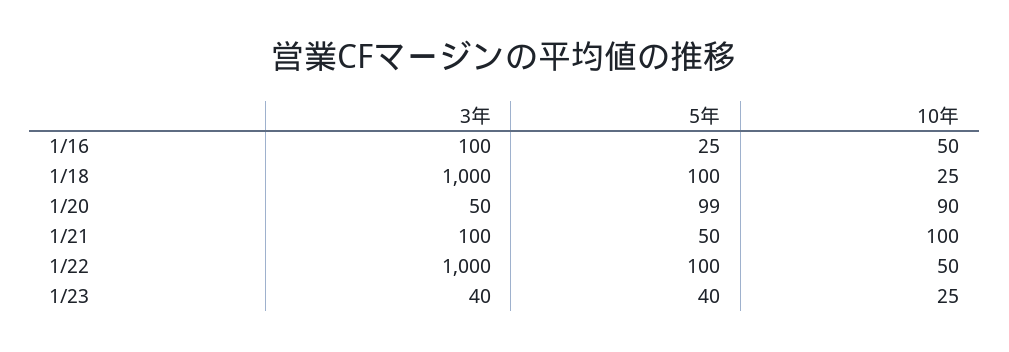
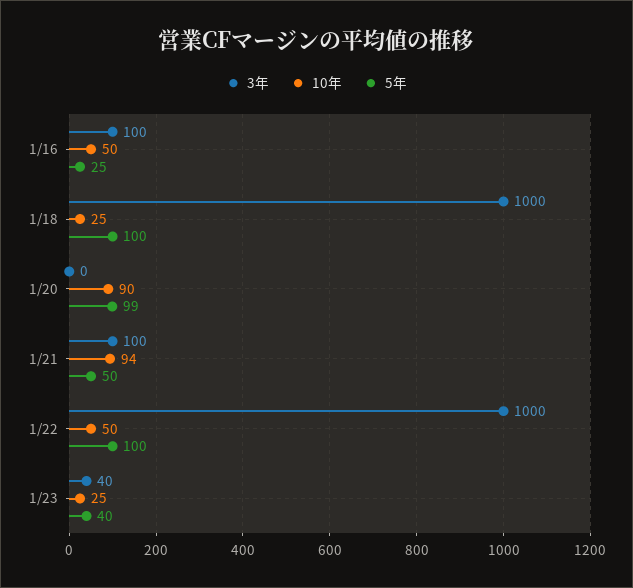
  {
    "3年": {
      "1/16": 100,
      "1/18": 1000,
-     "1/20": 50,
+     "1/20": 0,
      "1/21": 100,
      "1/22": 1000,
      "1/23": 40
    },
    "5年": {
      "1/16": 25,
      "1/18": 100,
      "1/20": 99,
      "1/21": 50,
      "1/22": 100,
      "1/23": 40
    },
    "10年": {
      "1/16": 50,
      "1/18": 25,
      "1/20": 90,
-     "1/21": 100,
+     "1/21": 94,
      "1/22": 50,
      "1/23": 25
    }
  }

